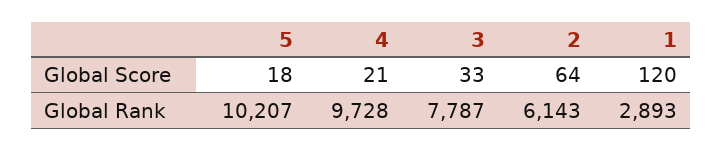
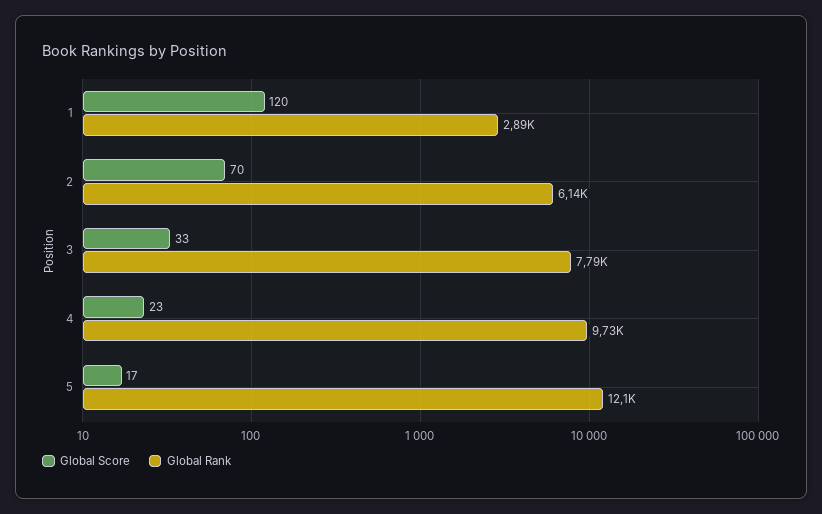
  {
    "Global Score": {
-     "5": 18,
+     "5": 17,
-     "4": 21,
+     "4": 23,
      "3": 33,
-     "2": 64,
+     "2": 70,
      "1": 120
    },
    "Global Rank": {
-     "5": 10207,
+     "5": 12100,
      "4": 9728,
      "3": 7787,
      "2": 6143,
      "1": 2893
    }
  }

